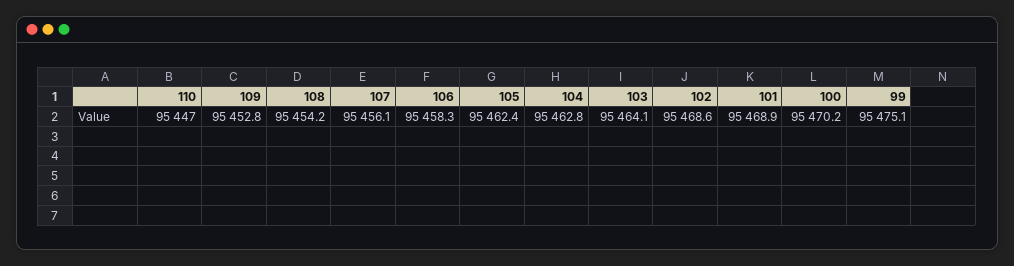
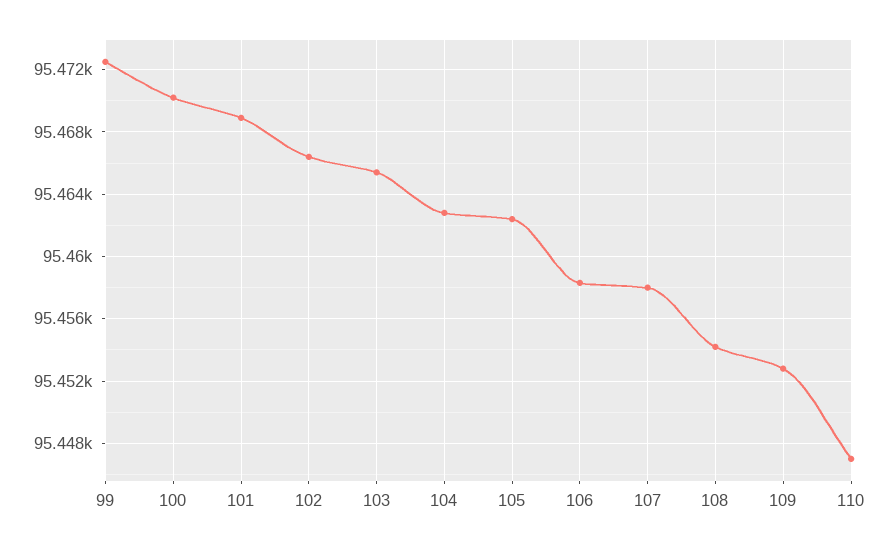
  {
    "110": 95447,
    "109": 95452.8,
    "108": 95454.2,
-   "107": 95456.1,
+   "107": 95458,
    "106": 95458.3,
    "105": 95462.4,
    "104": 95462.8,
-   "103": 95464.1,
+   "103": 95465.5,
-   "102": 95468.6,
+   "102": 95466.5,
    "101": 95468.9,
    "100": 95470.2,
-   "99": 95475.1
+   "99": 95472.5
  }

